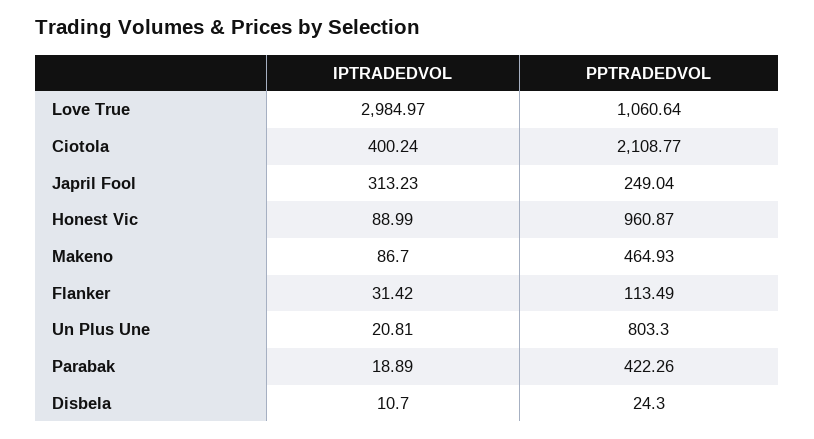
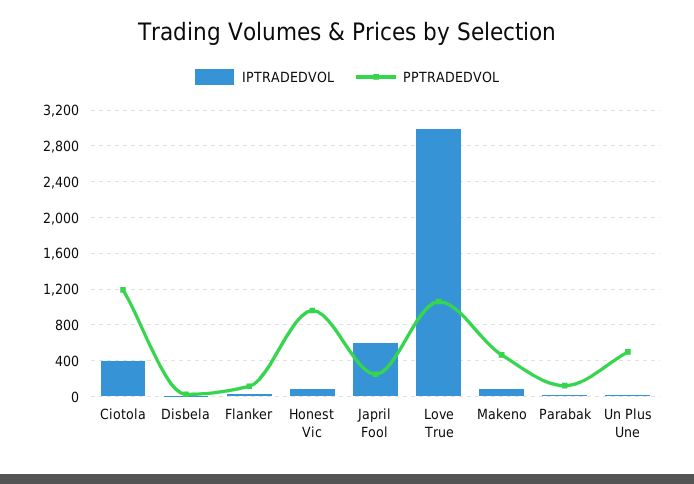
  {
    "IPTRADEDVOL": {
      "Love True": 2984.97,
      "Ciotola": 400.24,
-     "Japril Fool": 313.23,
+     "Japril Fool": 600,
      "Honest Vic": 88.99,
      "Makeno": 86.7,
      "Flanker": 31.42,
      "Un Plus Une": 20.81,
      "Parabak": 18.89,
      "Disbela": 10.7
    },
    "PPTRADEDVOL": {
      "Love True": 1060.64,
-     "Ciotola": 2108.77,
+     "Ciotola": 1200,
      "Japril Fool": 249.04,
      "Honest Vic": 960.87,
      "Makeno": 464.93,
      "Flanker": 113.49,
-     "Un Plus Une": 803.3,
+     "Un Plus Une": 500,
-     "Parabak": 422.26,
+     "Parabak": 100,
      "Disbela": 24.3
    }
  }

